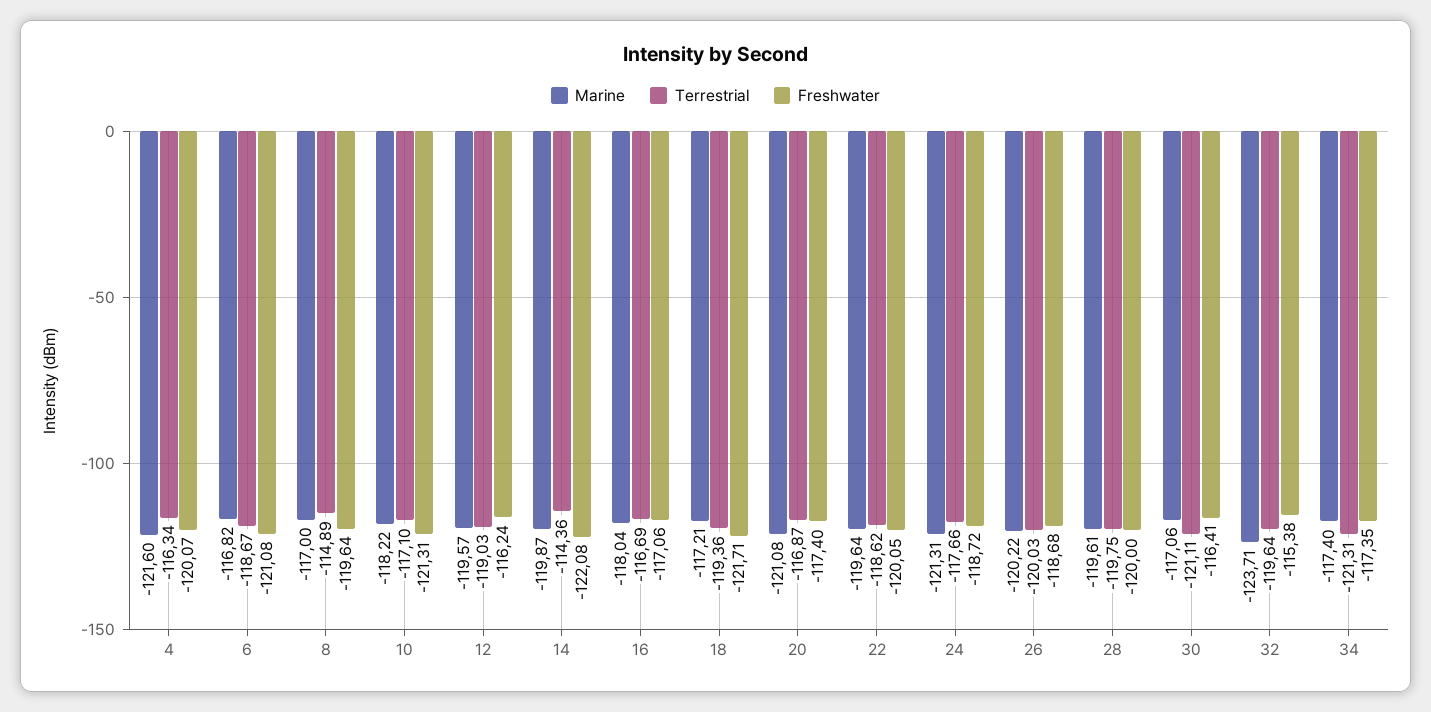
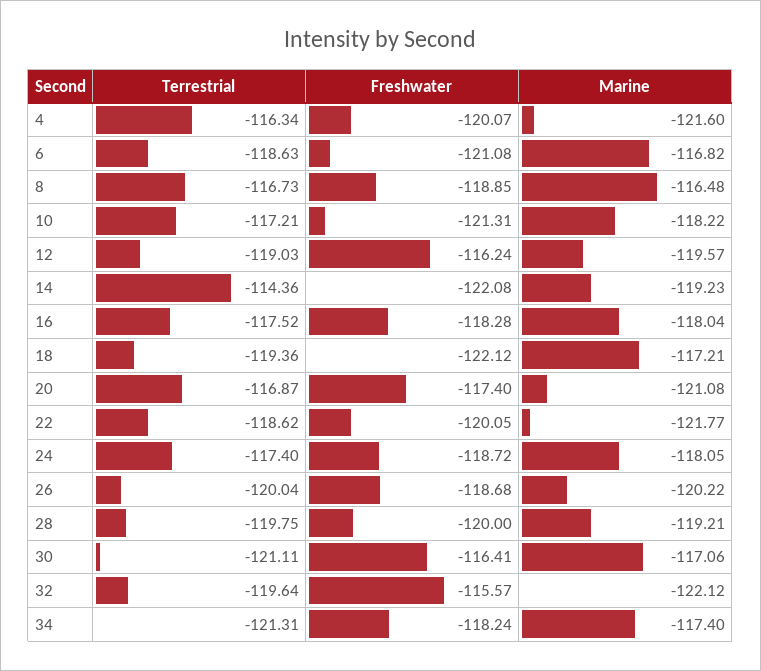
  {
    "Marine": {
      "4": -121.6,
      "6": -116.82,
-     "8": -117,
+     "8": -116.48,
      "10": -118.22,
      "12": -119.57,
-     "14": -119.87,
+     "14": -119.23,
      "16": -118.04,
      "18": -117.21,
      "20": -121.08,
-     "22": -119.64,
+     "22": -121.77,
-     "24": -121.31,
+     "24": -118.05,
      "26": -120.22,
-     "28": -119.61,
+     "28": -119.21,
      "30": -117.06,
-     "32": -123.71,
+     "32": -122.12,
      "34": -117.4
    },
    "Terrestrial": {
      "4": -116.34,
-     "6": -118.67,
+     "6": -118.63,
-     "8": -114.89,
+     "8": -116.73,
-     "10": -117.1,
+     "10": -117.21,
      "12": -119.03,
      "14": -114.36,
-     "16": -116.69,
+     "16": -117.52,
      "18": -119.36,
      "20": -116.87,
      "22": -118.62,
-     "24": -117.66,
+     "24": -117.4,
-     "26": -120.03,
+     "26": -120.04,
      "28": -119.75,
      "30": -121.11,
      "32": -119.64,
      "34": -121.31
    },
    "Freshwater": {
      "4": -120.07,
      "6": -121.08,
-     "8": -119.64,
+     "8": -118.85,
      "10": -121.31,
      "12": -116.24,
      "14": -122.08,
-     "16": -117.06,
+     "16": -118.28,
-     "18": -121.71,
+     "18": -122.12,
      "20": -117.4,
      "22": -120.05,
      "24": -118.72,
      "26": -118.68,
      "28": -120,
      "30": -116.41,
-     "32": -115.38,
+     "32": -115.57,
-     "34": -117.35
+     "34": -118.24
    }
  }

